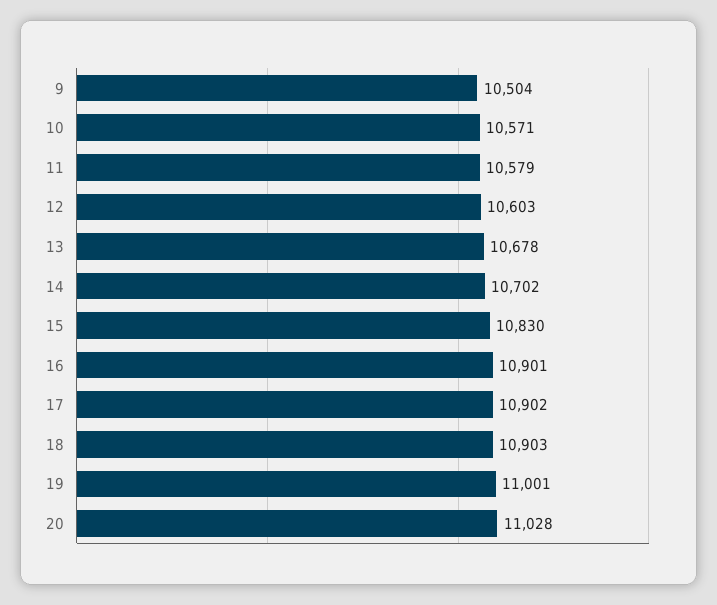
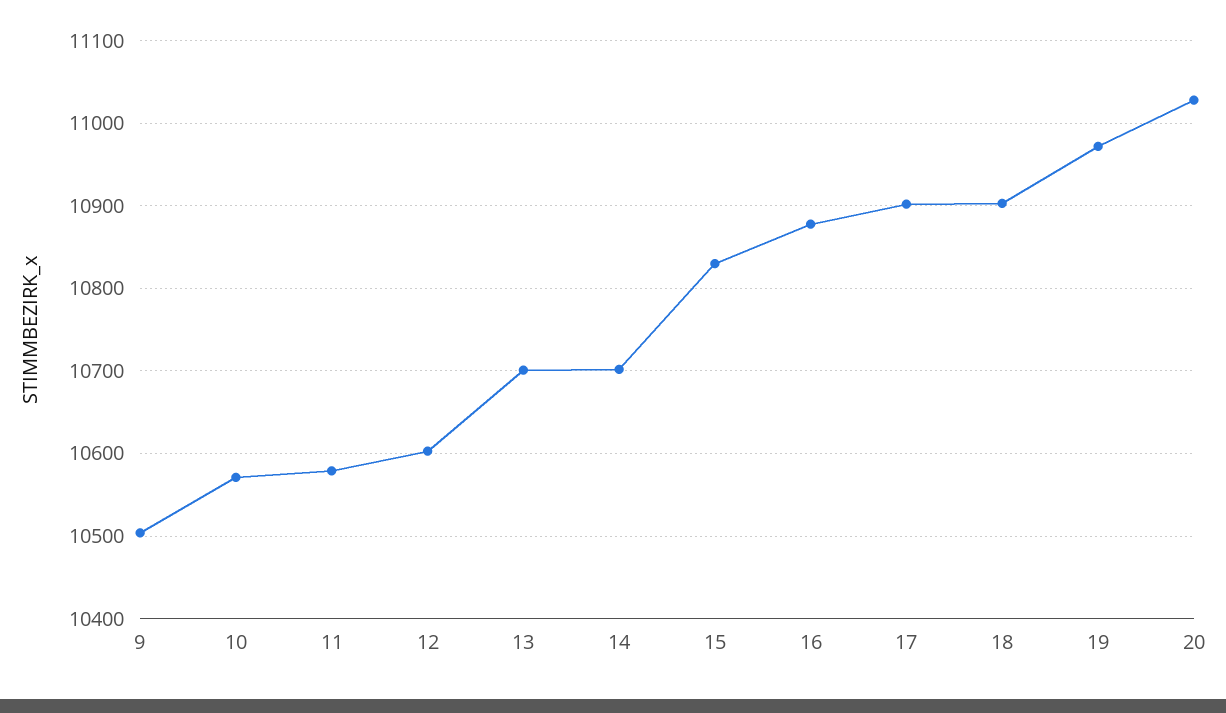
  {
    "9": 10504,
    "10": 10571,
    "11": 10579,
    "12": 10603,
-   "13": 10678,
+   "13": 10700,
    "14": 10702,
    "15": 10830,
-   "16": 10901,
+   "16": 10880,
    "17": 10902,
    "18": 10903,
-   "19": 11001,
+   "19": 10970,
    "20": 11028
  }

